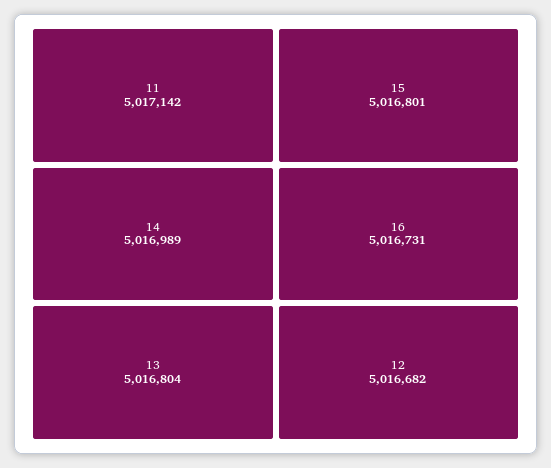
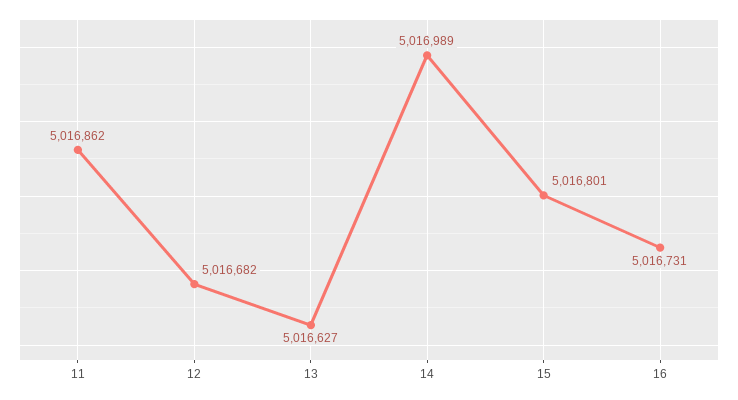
  {
-   "11": 5017142,
+   "11": 5016862,
    "14": 5016989,
-   "13": 5016804,
+   "13": 5016627,
    "15": 5016801,
    "16": 5016731,
    "12": 5016682
  }

